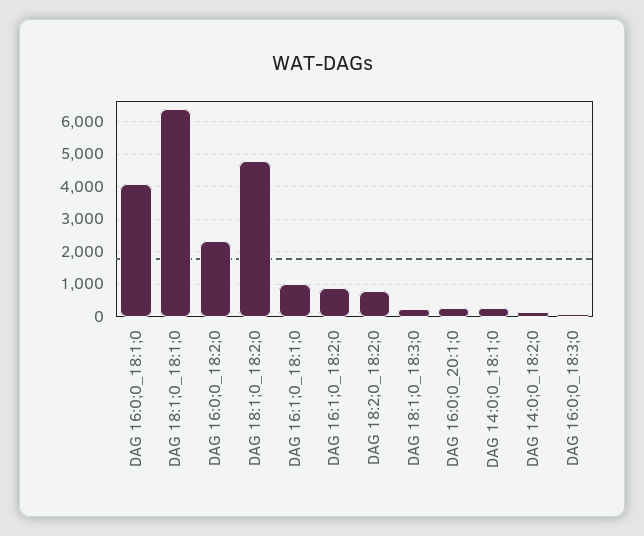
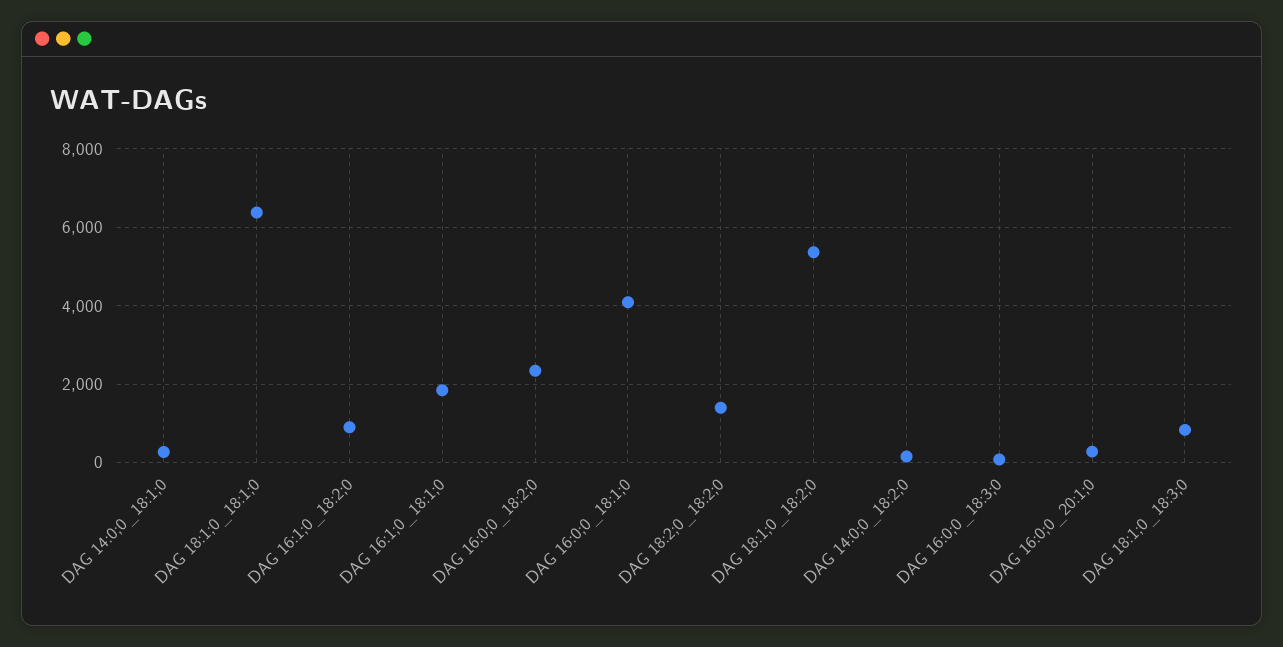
  {
    "DAG 16:0;0_18:1;0": 4000,
    "DAG 18:1;0_18:1;0": 6400,
    "DAG 16:0;0_18:2;0": 2400,
-   "DAG 18:1;0_18:2;0": 4800,
+   "DAG 18:1;0_18:2;0": 5400,
-   "DAG 16:1;0_18:1;0": 1000,
+   "DAG 16:1;0_18:1;0": 1800,
    "DAG 16:1;0_18:2;0": 1000,
-   "DAG 18:2;0_18:2;0": 800,
+   "DAG 18:2;0_18:2;0": 1400,
-   "DAG 18:1;0_18:3;0": 200,
+   "DAG 18:1;0_18:3;0": 800,
    "DAG 16:0;0_20:1;0": 200,
    "DAG 14:0;0_18:1;0": 200,
    "DAG 14:0;0_18:2;0": 200,
    "DAG 16:0;0_18:3;0": 0
  }

